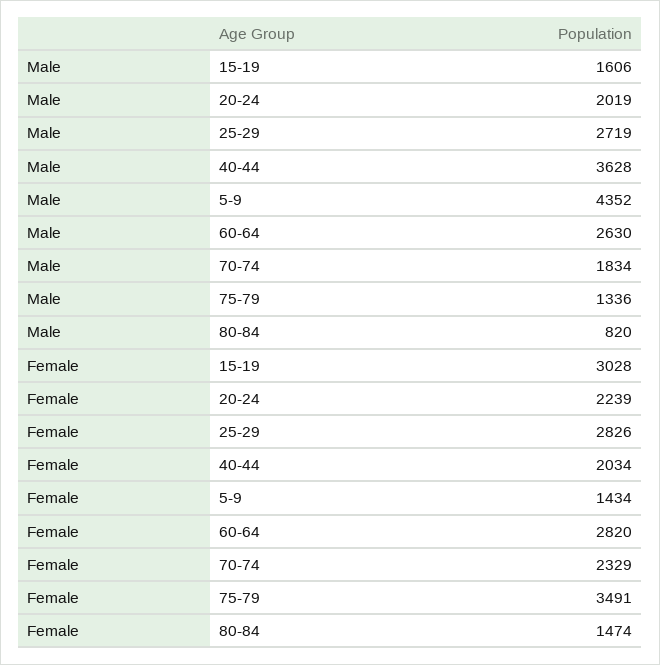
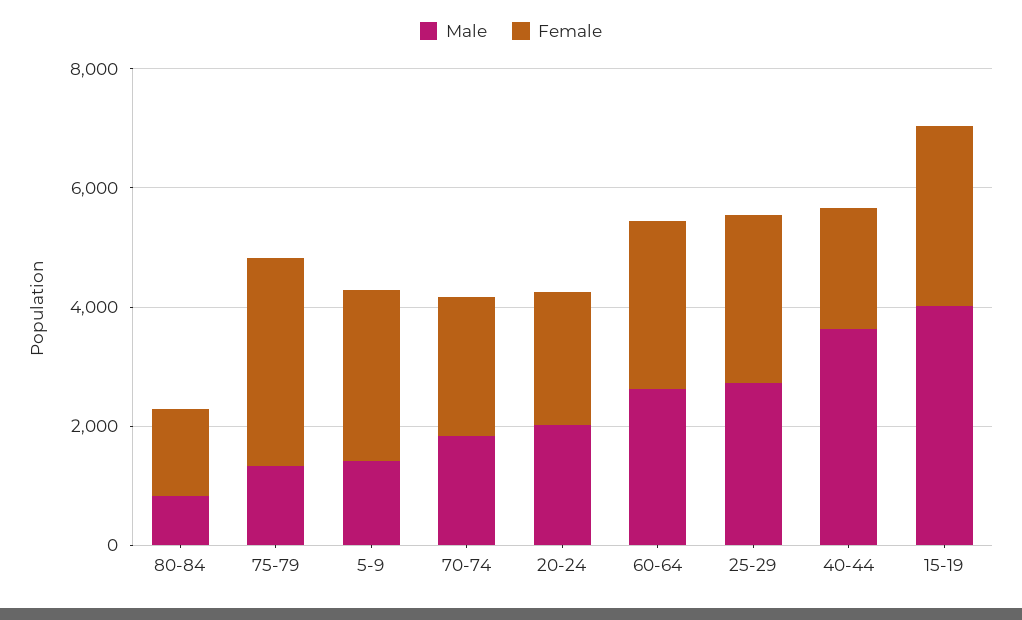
  {
    "Male": {
-     "15-19": 1606,
+     "15-19": 4000,
      "20-24": 2019,
      "25-29": 2719,
      "40-44": 3628,
-     "5-9": 4352,
+     "5-9": 1500,
      "60-64": 2630,
      "70-74": 1834,
      "75-79": 1336,
      "80-84": 820
    },
    "Female": {
      "15-19": 3028,
      "20-24": 2239,
      "25-29": 2826,
      "40-44": 2034,
-     "5-9": 1434,
+     "5-9": 3000,
      "60-64": 2820,
      "70-74": 2329,
      "75-79": 3491,
      "80-84": 1474
    }
  }

